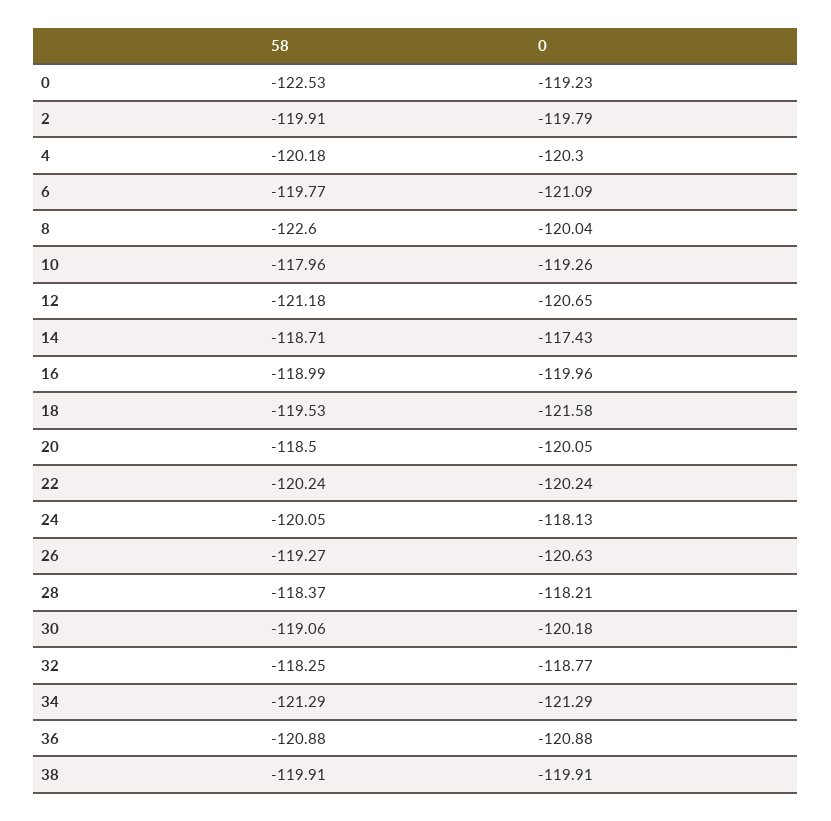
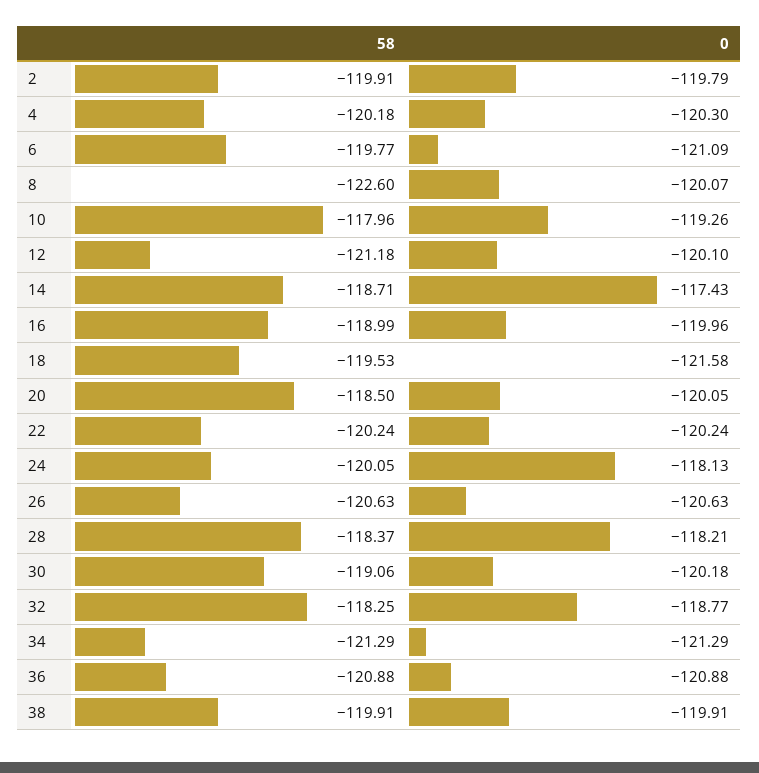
  {
    "58": {
-     "0": -122.53,
      "2": -119.91,
      "4": -120.18,
      "6": -119.77,
      "8": -122.6,
      "10": -117.96,
      "12": -121.18,
      "14": -118.71,
      "16": -118.99,
      "18": -119.53,
      "20": -118.5,
      "22": -120.24,
      "24": -120.05,
-     "26": -119.27,
+     "26": -120.63,
      "28": -118.37,
      "30": -119.06,
      "32": -118.25,
      "34": -121.29,
      "36": -120.88,
      "38": -119.91
    },
    "0": {
-     "0": -119.23,
      "2": -119.79,
      "4": -120.3,
      "6": -121.09,
-     "8": -120.04,
+     "8": -120.07,
      "10": -119.26,
-     "12": -120.65,
+     "12": -120.1,
      "14": -117.43,
      "16": -119.96,
      "18": -121.58,
      "20": -120.05,
      "22": -120.24,
      "24": -118.13,
      "26": -120.63,
      "28": -118.21,
      "30": -120.18,
      "32": -118.77,
      "34": -121.29,
      "36": -120.88,
      "38": -119.91
    }
  }

